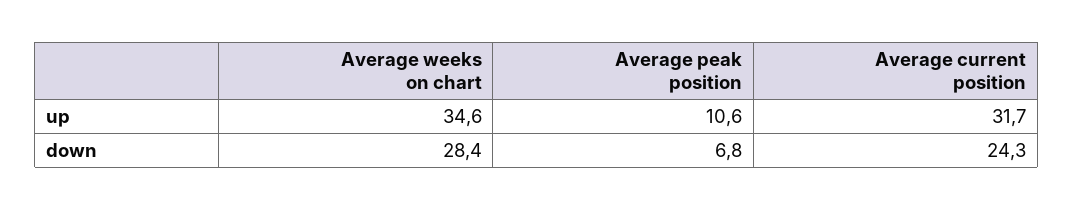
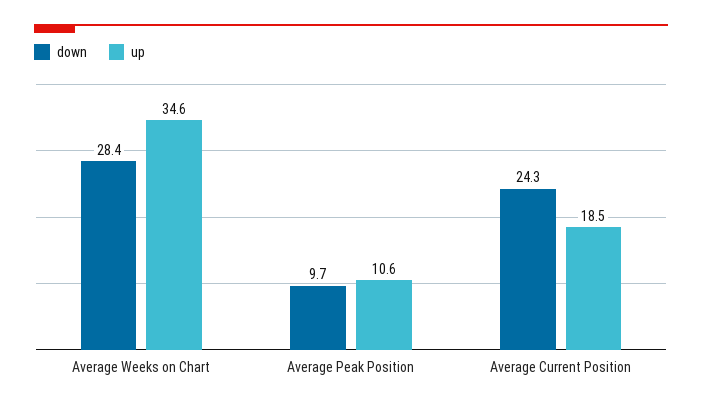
  {
    "up": {
      "Average weeks on chart": 34.6,
      "Average peak position": 10.6,
-     "Average current position": 31.7
+     "Average current position": 18.5
    },
    "down": {
      "Average weeks on chart": 28.4,
-     "Average peak position": 6.8,
+     "Average peak position": 9.7,
      "Average current position": 24.3
    }
  }

